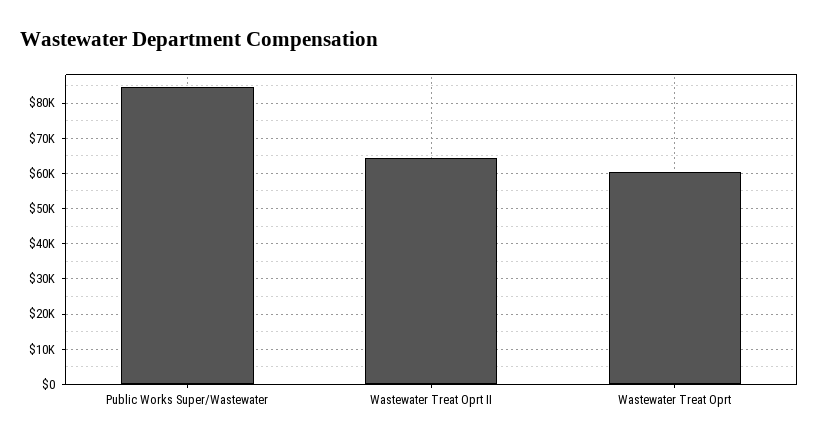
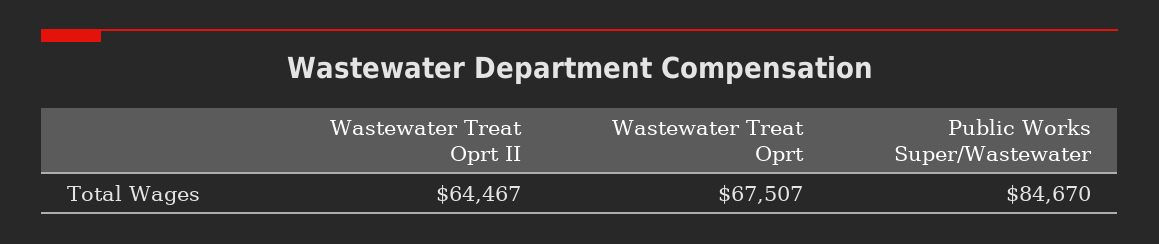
  {
    "Public Works Super/Wastewater": 84670,
    "Wastewater Treat Oprt II": 64467,
-   "Wastewater Treat Oprt": 60000
+   "Wastewater Treat Oprt": 67507
  }

